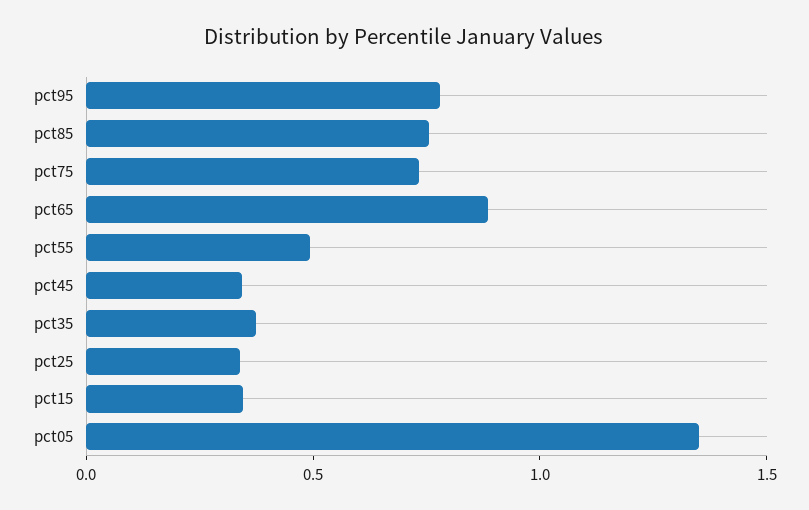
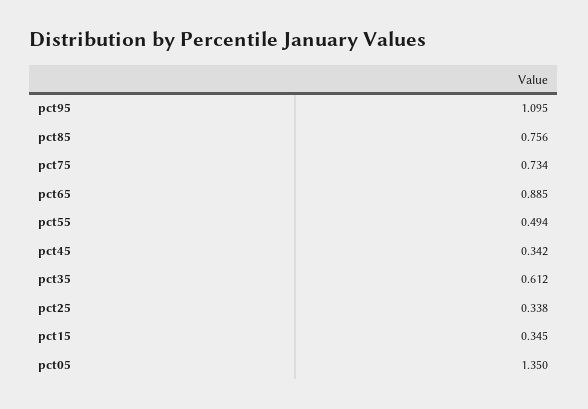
  {
-   "pct95": 0.8,
+   "pct95": 1.095,
    "pct85": 0.756,
    "pct75": 0.734,
    "pct65": 0.885,
    "pct55": 0.494,
    "pct45": 0.342,
-   "pct35": 0.4,
+   "pct35": 0.612,
    "pct25": 0.338,
    "pct15": 0.345,
    "pct05": 1.35
  }

